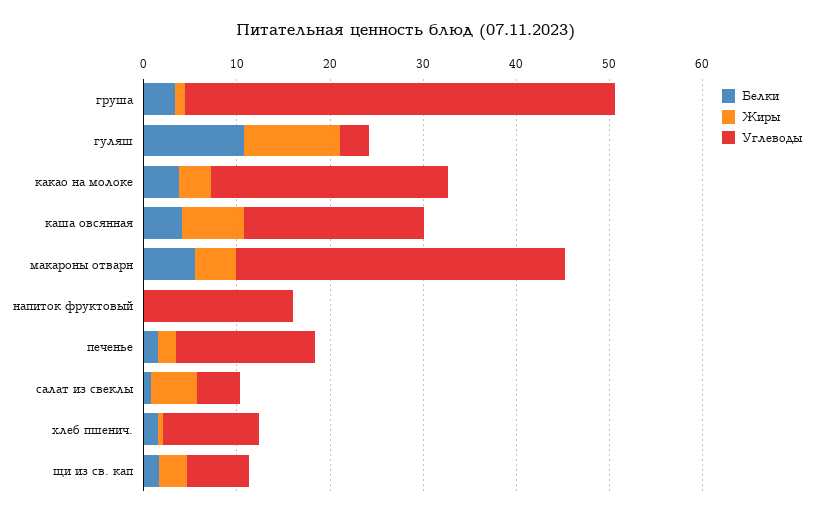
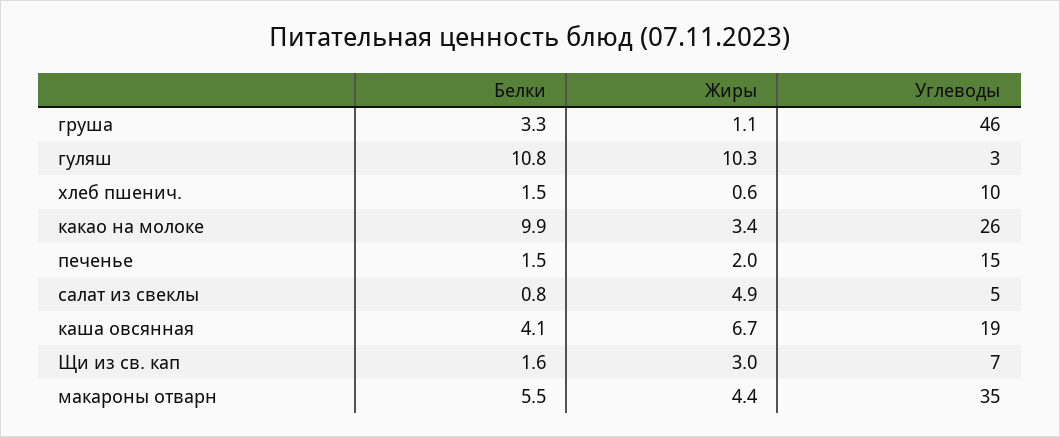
  {
    "Белки": {
      "груша": 3.3,
      "гуляш": 10.8,
-     "какао на молоке": 4,
+     "какао на молоке": 9.9,
      "каша овсянная": 4.1,
      "макароны отварн": 5.5,
-     "напиток фруктовый": 0,
      "печенье": 1.5,
      "салат из свеклы": 0.8,
      "хлеб пшенич.": 1.5,
      "щи из св. кап": 1.6
    },
    "Жиры": {
      "груша": 1.1,
      "гуляш": 10.3,
      "какао на молоке": 3.4,
      "каша овсянная": 6.7,
      "макароны отварн": 4.4,
-     "напиток фруктовый": 0,
      "печенье": 2,
      "салат из свеклы": 4.9,
      "хлеб пшенич.": 0.6,
      "щи из св. кап": 3
    },
    "Углеводы": {
      "груша": 46,
      "гуляш": 3,
      "какао на молоке": 26,
      "каша овсянная": 19,
      "макароны отварн": 35,
-     "напиток фруктовый": 16,
      "печенье": 15,
      "салат из свеклы": 5,
      "хлеб пшенич.": 10,
      "щи из св. кап": 7
    }
  }

